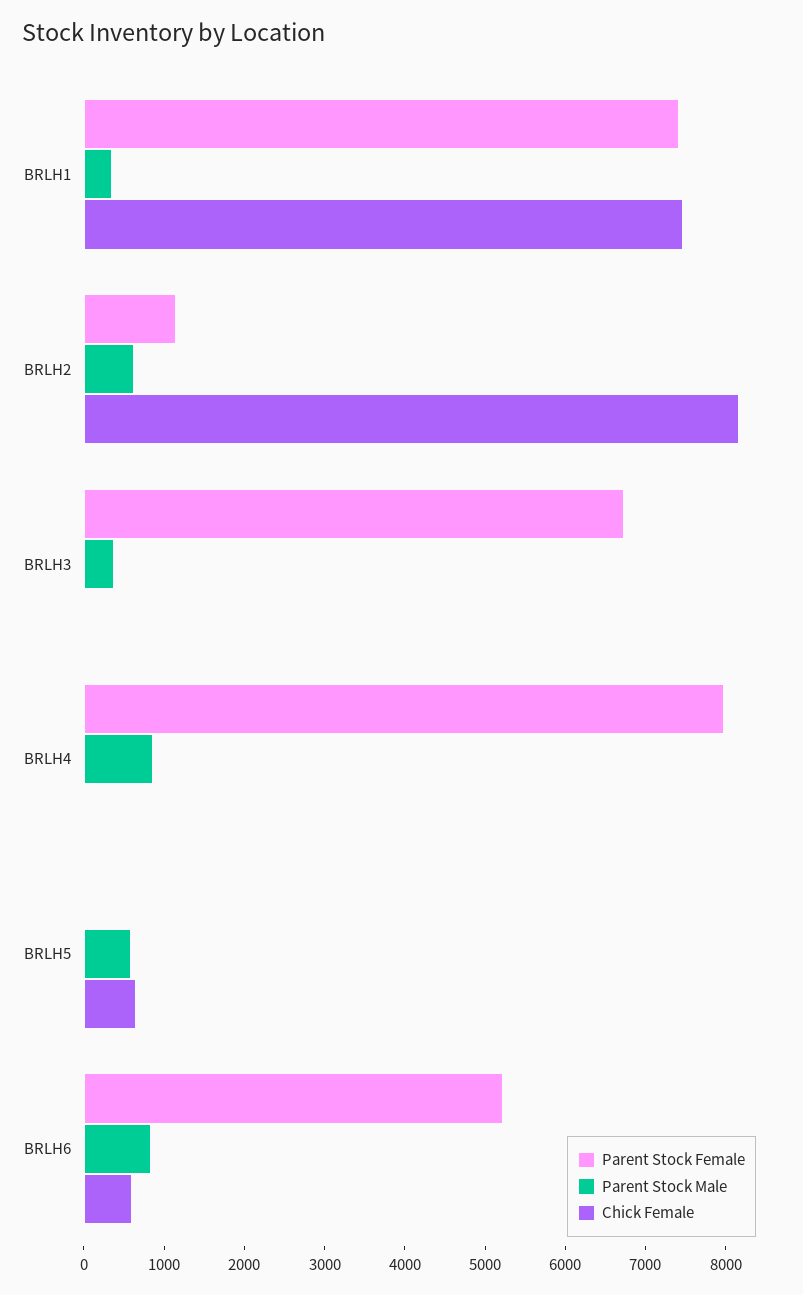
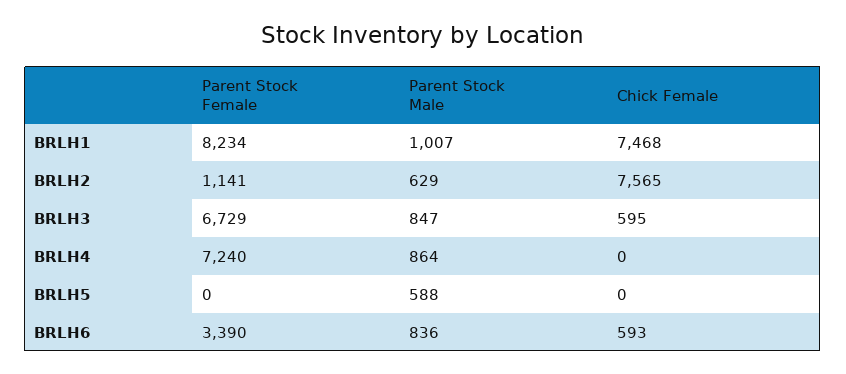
  {
    "Parent Stock Female": {
-     "BRLH1": 7400,
+     "BRLH1": 8234,
      "BRLH2": 1141,
      "BRLH3": 6729,
-     "BRLH4": 8000,
+     "BRLH4": 7240,
      "BRLH5": 0,
-     "BRLH6": 5200
+     "BRLH6": 3390
    },
    "Parent Stock Male": {
-     "BRLH1": 400,
+     "BRLH1": 1007,
      "BRLH2": 629,
-     "BRLH3": 400,
+     "BRLH3": 847,
      "BRLH4": 864,
      "BRLH5": 588,
      "BRLH6": 836
    },
    "Chick Female": {
      "BRLH1": 7468,
-     "BRLH2": 8200,
+     "BRLH2": 7565,
-     "BRLH3": 0,
+     "BRLH3": 595,
      "BRLH4": 0,
-     "BRLH5": 600,
+     "BRLH5": 0,
      "BRLH6": 593
    }
  }

